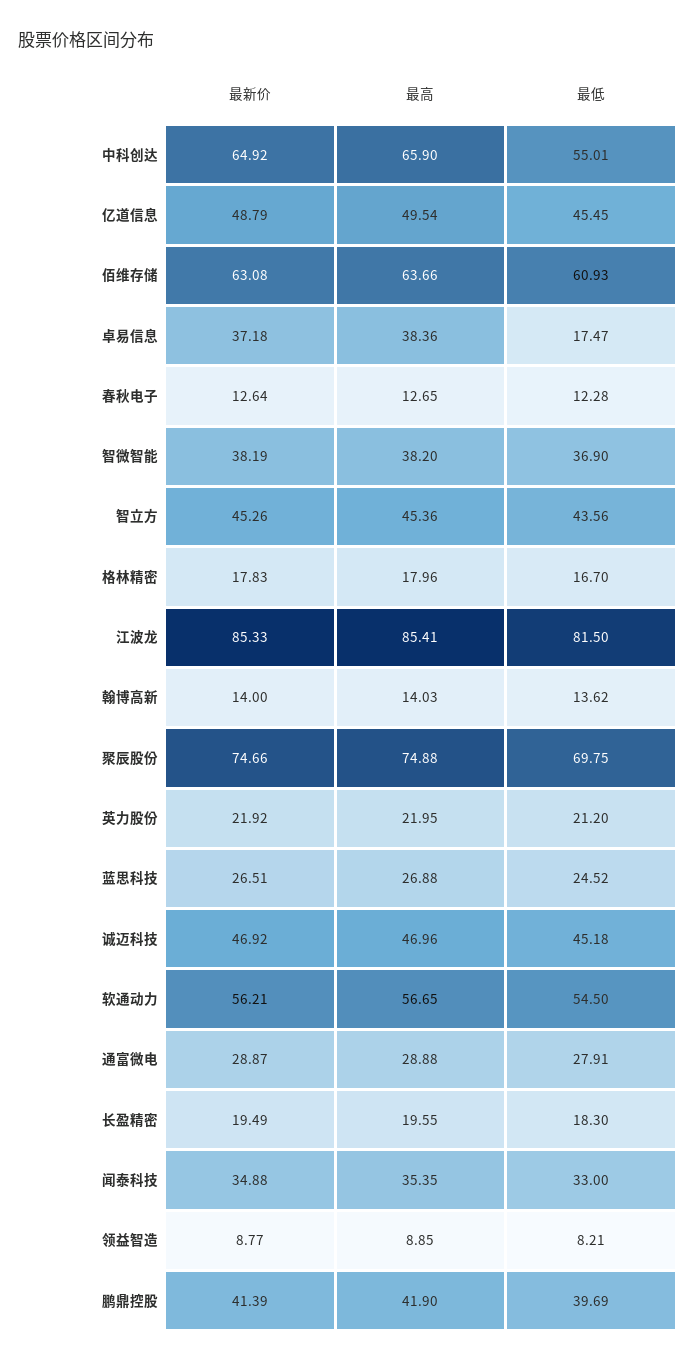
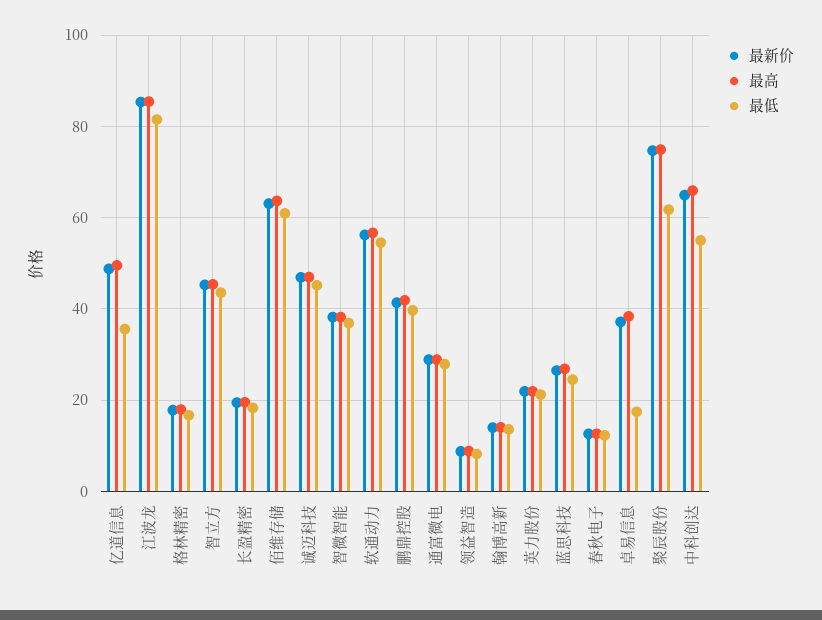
  {
    "最新价": {
      "中科创达": 64.92,
      "亿道信息": 48.79,
      "佰维存储": 63.08,
      "卓易信息": 37.18,
      "春秋电子": 12.64,
      "智微智能": 38.19,
      "智立方": 45.26,
      "格林精密": 17.83,
      "江波龙": 85.33,
      "翰博高新": 14,
      "聚辰股份": 74.66,
      "英力股份": 21.92,
      "蓝思科技": 26.51,
      "诚迈科技": 46.92,
      "软通动力": 56.21,
      "通富微电": 28.87,
      "长盈精密": 19.49,
-     "闻泰科技": 34.88,
      "领益智造": 8.77,
      "鹏鼎控股": 41.39
    },
    "最高": {
      "中科创达": 65.9,
      "亿道信息": 49.54,
      "佰维存储": 63.66,
      "卓易信息": 38.36,
      "春秋电子": 12.65,
      "智微智能": 38.2,
      "智立方": 45.36,
      "格林精密": 17.96,
      "江波龙": 85.41,
      "翰博高新": 14.03,
      "聚辰股份": 74.88,
      "英力股份": 21.95,
      "蓝思科技": 26.88,
      "诚迈科技": 46.96,
      "软通动力": 56.65,
      "通富微电": 28.88,
      "长盈精密": 19.55,
-     "闻泰科技": 35.35,
      "领益智造": 8.85,
      "鹏鼎控股": 41.9
    },
    "最低": {
      "中科创达": 55.01,
-     "亿道信息": 45.45,
+     "亿道信息": 36,
      "佰维存储": 60.93,
      "卓易信息": 17.47,
      "春秋电子": 12.28,
      "智微智能": 36.9,
      "智立方": 43.56,
      "格林精密": 16.7,
      "江波龙": 81.5,
      "翰博高新": 13.62,
-     "聚辰股份": 69.75,
+     "聚辰股份": 62,
      "英力股份": 21.2,
      "蓝思科技": 24.52,
      "诚迈科技": 45.18,
      "软通动力": 54.5,
      "通富微电": 27.91,
      "长盈精密": 18.3,
-     "闻泰科技": 33,
      "领益智造": 8.21,
      "鹏鼎控股": 39.69
    }
  }

